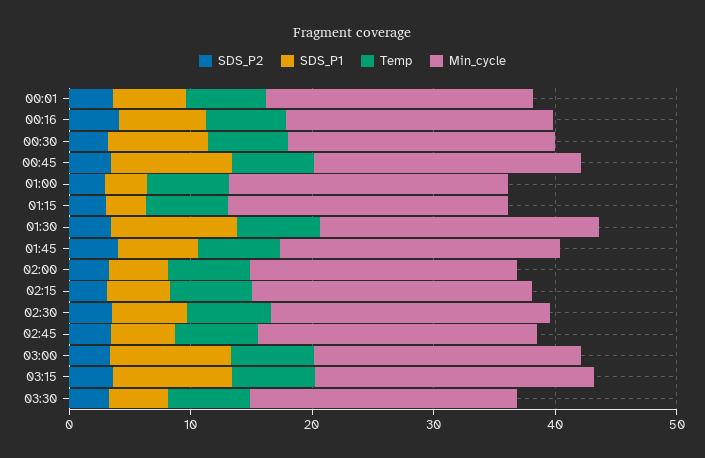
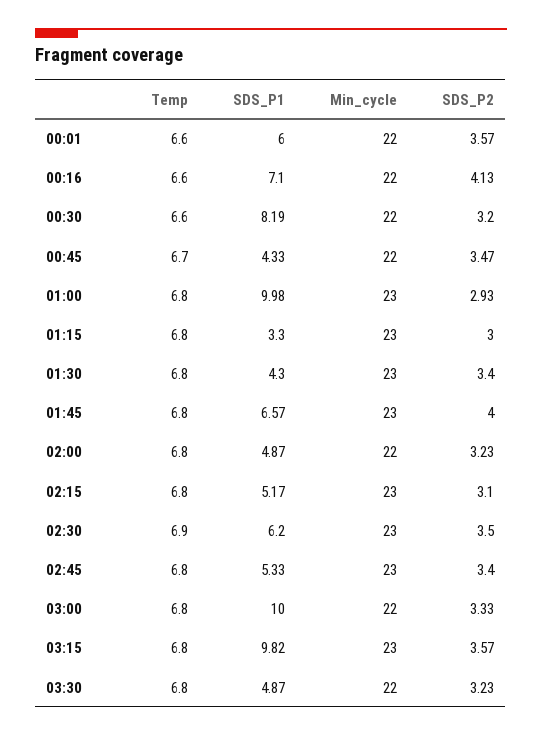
  {
    "SDS_P2": {
      "00:01": 3.57,
      "00:16": 4.13,
      "00:30": 3.2,
      "00:45": 3.47,
      "01:00": 2.93,
      "01:15": 3,
      "01:30": 3.4,
      "01:45": 4,
      "02:00": 3.23,
      "02:15": 3.1,
      "02:30": 3.5,
      "02:45": 3.4,
      "03:00": 3.33,
      "03:15": 3.57,
      "03:30": 3.23
    },
    "SDS_P1": {
      "00:01": 6,
      "00:16": 7.1,
      "00:30": 8.19,
-     "00:45": 10,
+     "00:45": 4.33,
-     "01:00": 4,
+     "01:00": 9.98,
      "01:15": 3.3,
-     "01:30": 10,
+     "01:30": 4.3,
      "01:45": 6.57,
      "02:00": 4.87,
      "02:15": 5.17,
      "02:30": 6.2,
      "02:45": 5.33,
      "03:00": 10,
      "03:15": 9.82,
      "03:30": 4.87
    },
    "Temp": {
      "00:01": 6.6,
      "00:16": 6.6,
      "00:30": 6.6,
      "00:45": 6.7,
      "01:00": 6.8,
      "01:15": 6.8,
      "01:30": 6.8,
      "01:45": 6.8,
      "02:00": 6.8,
      "02:15": 6.8,
      "02:30": 6.9,
      "02:45": 6.8,
      "03:00": 6.8,
      "03:15": 6.8,
      "03:30": 6.8
    },
    "Min_cycle": {
      "00:01": 22,
      "00:16": 22,
      "00:30": 22,
      "00:45": 22,
      "01:00": 23,
      "01:15": 23,
      "01:30": 23,
      "01:45": 23,
      "02:00": 22,
      "02:15": 23,
      "02:30": 23,
      "02:45": 23,
      "03:00": 22,
      "03:15": 23,
      "03:30": 22
    }
  }

